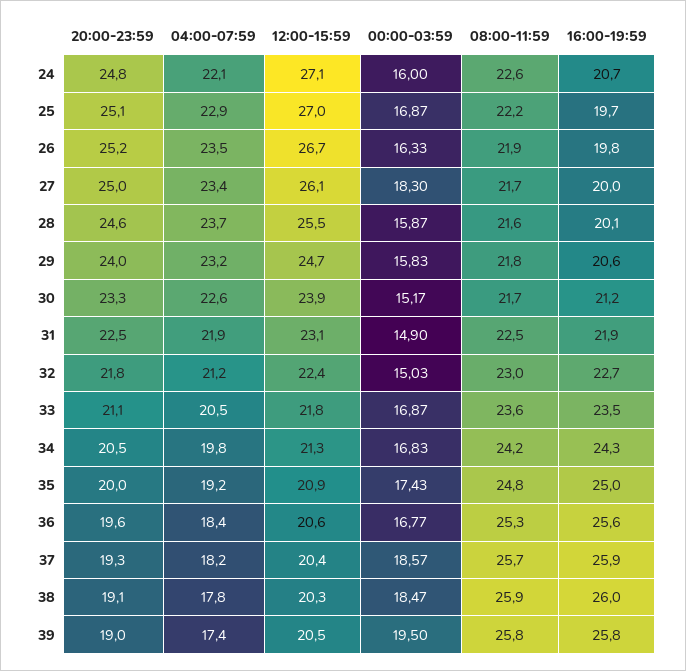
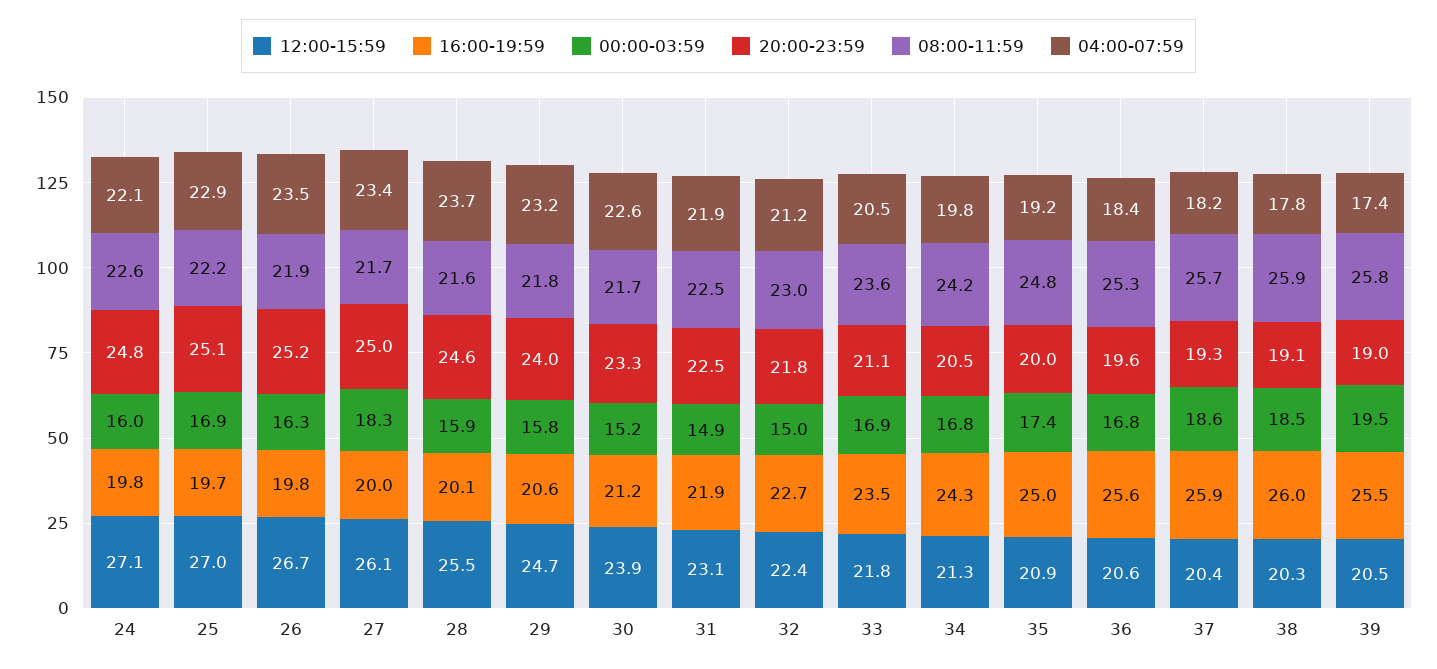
  {
    "20:00-23:59": {
      "24": 24.8,
      "25": 25.1,
      "26": 25.2,
      "27": 25,
      "28": 24.6,
      "29": 24,
      "30": 23.3,
      "31": 22.5,
      "32": 21.8,
      "33": 21.1,
      "34": 20.5,
      "35": 20,
      "36": 19.6,
      "37": 19.3,
      "38": 19.1,
      "39": 19
    },
    "04:00-07:59": {
      "24": 22.1,
      "25": 22.9,
      "26": 23.5,
      "27": 23.4,
      "28": 23.7,
      "29": 23.2,
      "30": 22.6,
      "31": 21.9,
      "32": 21.2,
      "33": 20.5,
      "34": 19.8,
      "35": 19.2,
      "36": 18.4,
      "37": 18.2,
      "38": 17.8,
      "39": 17.4
    },
    "12:00-15:59": {
      "24": 27.1,
      "25": 27,
      "26": 26.7,
      "27": 26.1,
      "28": 25.5,
      "29": 24.7,
      "30": 23.9,
      "31": 23.1,
      "32": 22.4,
      "33": 21.8,
      "34": 21.3,
      "35": 20.9,
      "36": 20.6,
      "37": 20.4,
      "38": 20.3,
      "39": 20.5
    },
    "00:00-03:59": {
      "24": 16,
      "25": 16.87,
      "26": 16.33,
      "27": 18.3,
      "28": 15.87,
      "29": 15.83,
      "30": 15.17,
      "31": 14.9,
      "32": 15.03,
      "33": 16.87,
      "34": 16.83,
      "35": 17.43,
      "36": 16.77,
      "37": 18.57,
      "38": 18.47,
      "39": 19.5
    },
    "08:00-11:59": {
      "24": 22.6,
      "25": 22.2,
      "26": 21.9,
      "27": 21.7,
      "28": 21.6,
      "29": 21.8,
      "30": 21.7,
      "31": 22.5,
      "32": 23,
      "33": 23.6,
      "34": 24.2,
      "35": 24.8,
      "36": 25.3,
      "37": 25.7,
      "38": 25.9,
      "39": 25.8
    },
    "16:00-19:59": {
-     "24": 20.7,
+     "24": 19.8,
      "25": 19.7,
      "26": 19.8,
      "27": 20,
      "28": 20.1,
      "29": 20.6,
      "30": 21.2,
      "31": 21.9,
      "32": 22.7,
      "33": 23.5,
      "34": 24.3,
      "35": 25,
      "36": 25.6,
      "37": 25.9,
      "38": 26,
-     "39": 25.8
+     "39": 25.5
    }
  }

